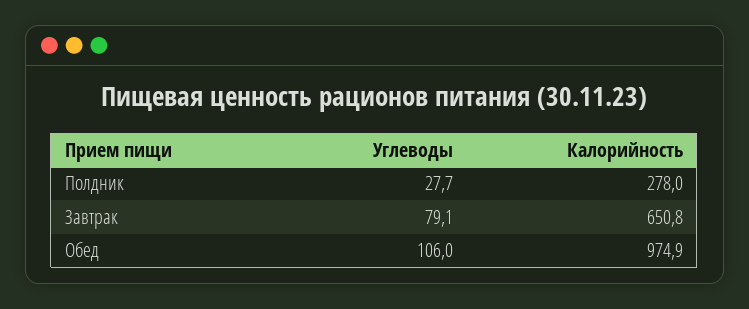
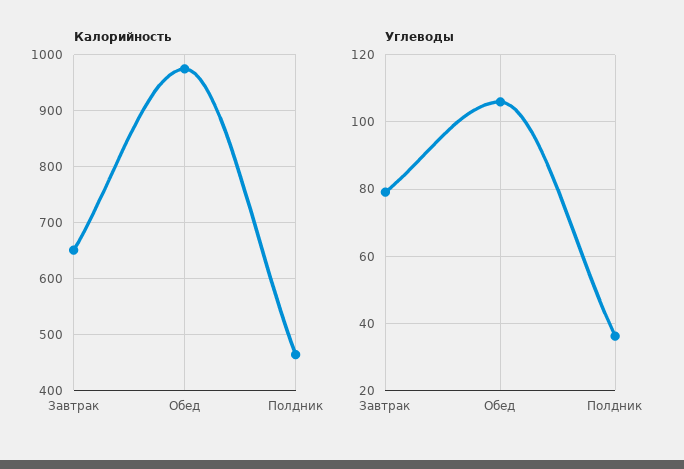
  {
    "Углеводы": {
-     "Полдник": 27.7,
+     "Полдник": 36,
      "Завтрак": 79.1,
      "Обед": 106
    },
    "Калорийность": {
-     "Полдник": 278,
+     "Полдник": 460,
      "Завтрак": 650.8,
      "Обед": 974.9
    }
  }

